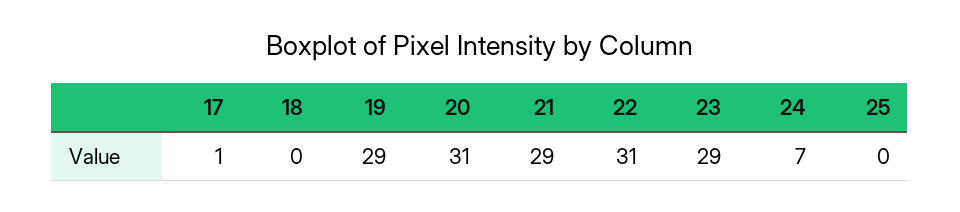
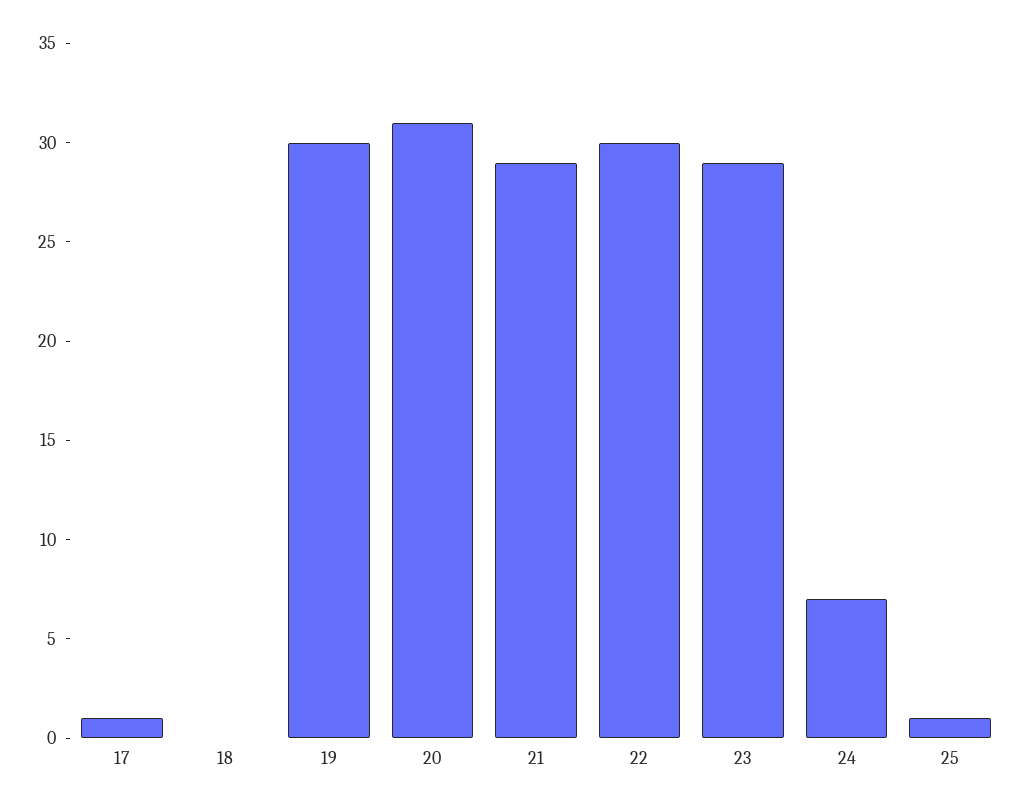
  {
    "17": 1,
    "18": 0,
-   "19": 29,
+   "19": 30,
    "20": 31,
    "21": 29,
-   "22": 31,
+   "22": 30,
    "23": 29,
    "24": 7,
-   "25": 0
+   "25": 1
  }

